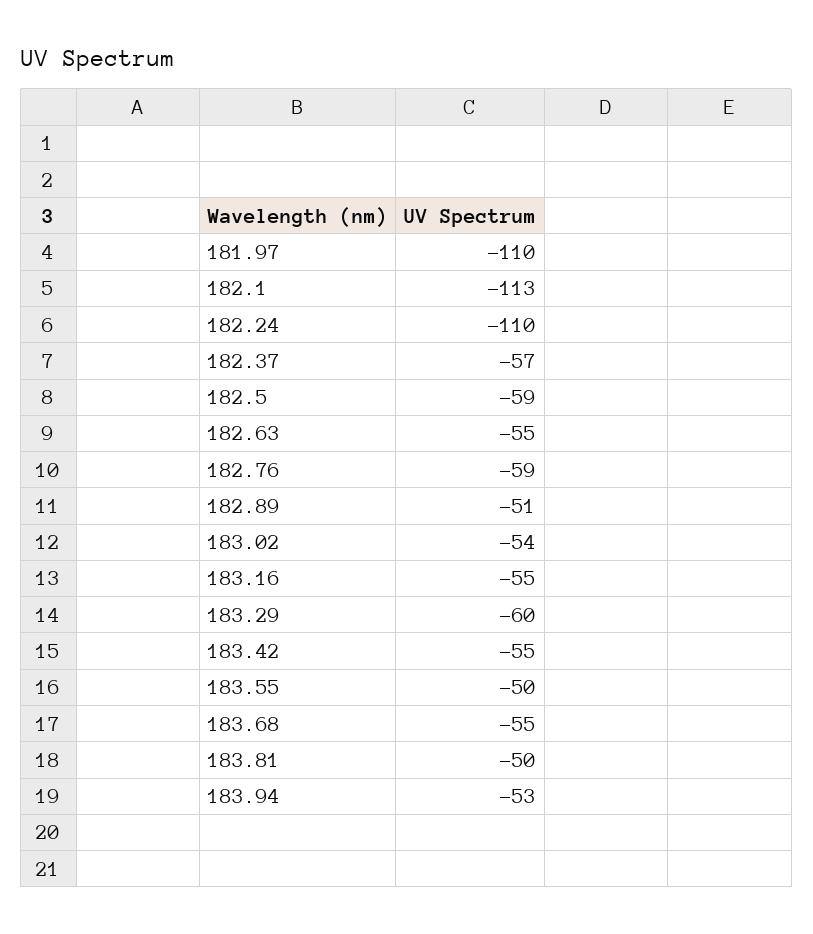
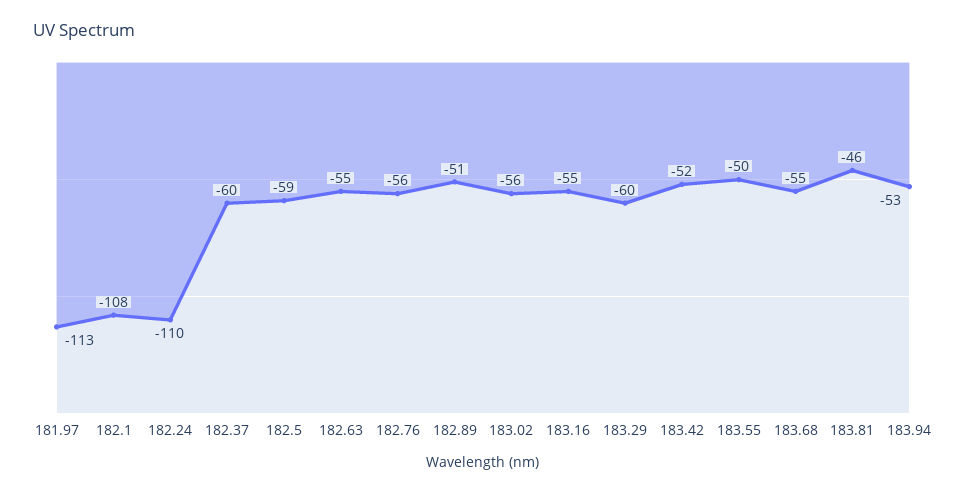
  {
-   "181.97": -110,
+   "181.97": -113,
-   "182.1": -113,
+   "182.1": -108,
    "182.24": -110,
-   "182.37": -57,
+   "182.37": -60,
    "182.5": -59,
    "182.63": -55,
-   "182.76": -59,
+   "182.76": -56,
    "182.89": -51,
-   "183.02": -54,
+   "183.02": -56,
    "183.16": -55,
    "183.29": -60,
-   "183.42": -55,
+   "183.42": -52,
    "183.55": -50,
    "183.68": -55,
-   "183.81": -50,
+   "183.81": -46,
    "183.94": -53
  }

